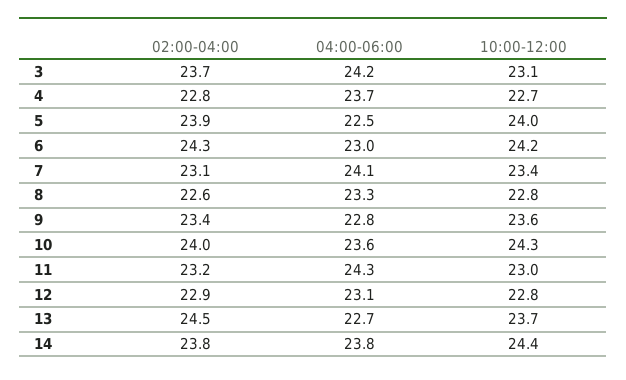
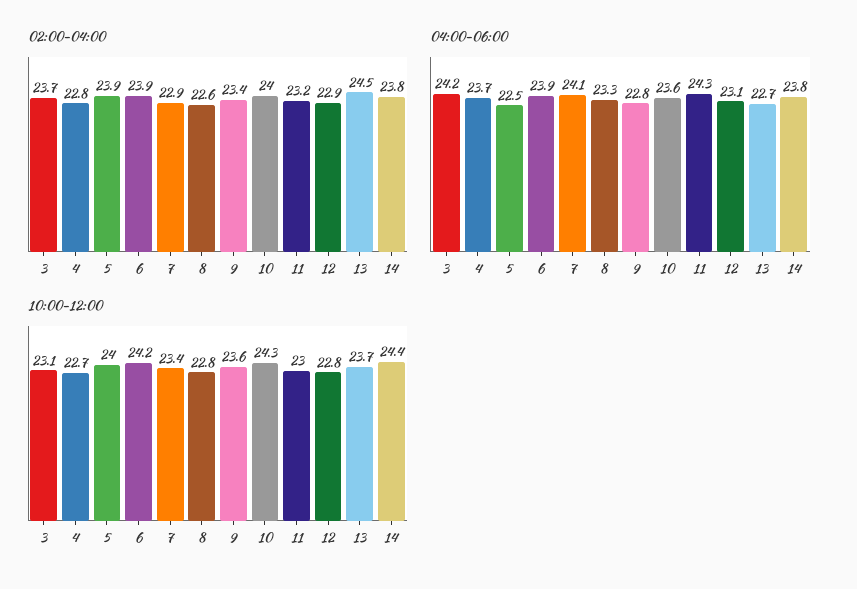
  {
    "02:00-04:00": {
      "3": 23.7,
      "4": 22.8,
      "5": 23.9,
-     "6": 24.3,
+     "6": 23.9,
-     "7": 23.1,
+     "7": 22.9,
      "8": 22.6,
      "9": 23.4,
      "10": 24,
      "11": 23.2,
      "12": 22.9,
      "13": 24.5,
      "14": 23.8
    },
    "04:00-06:00": {
      "3": 24.2,
      "4": 23.7,
      "5": 22.5,
-     "6": 23,
+     "6": 23.9,
      "7": 24.1,
      "8": 23.3,
      "9": 22.8,
      "10": 23.6,
      "11": 24.3,
      "12": 23.1,
      "13": 22.7,
      "14": 23.8
    },
    "10:00-12:00": {
      "3": 23.1,
      "4": 22.7,
      "5": 24,
      "6": 24.2,
      "7": 23.4,
      "8": 22.8,
      "9": 23.6,
      "10": 24.3,
      "11": 23,
      "12": 22.8,
      "13": 23.7,
      "14": 24.4
    }
  }

